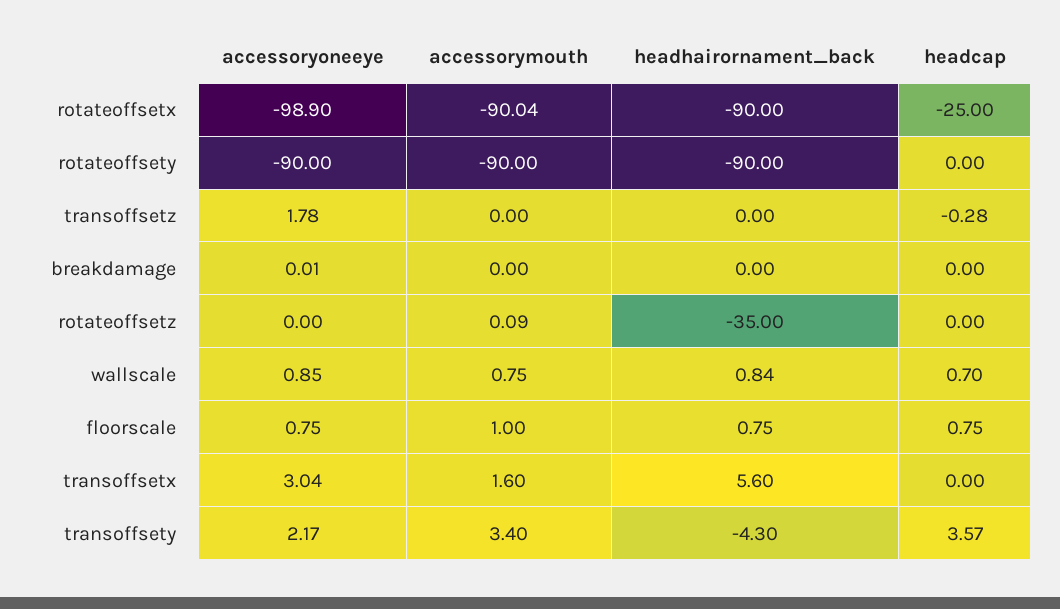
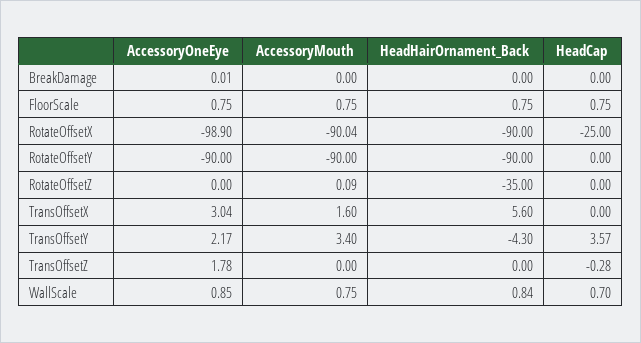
  {
    "accessoryoneeye": {
      "rotateoffsetx": -98.9,
      "rotateoffsety": -90,
      "transoffsetz": 1.78,
      "breakdamage": 0.01,
      "rotateoffsetz": 0,
      "wallscale": 0.85,
      "floorscale": 0.75,
      "transoffsetx": 3.04,
      "transoffsety": 2.17
    },
    "accessorymouth": {
      "rotateoffsetx": -90.04,
      "rotateoffsety": -90,
      "transoffsetz": 0,
      "breakdamage": 0,
      "rotateoffsetz": 0.09,
      "wallscale": 0.75,
-     "floorscale": 1,
+     "floorscale": 0.75,
      "transoffsetx": 1.6,
      "transoffsety": 3.4
    },
    "headhairornament_back": {
      "rotateoffsetx": -90,
      "rotateoffsety": -90,
      "transoffsetz": 0,
      "breakdamage": 0,
      "rotateoffsetz": -35,
      "wallscale": 0.84,
      "floorscale": 0.75,
      "transoffsetx": 5.6,
      "transoffsety": -4.3
    },
    "headcap": {
      "rotateoffsetx": -25,
      "rotateoffsety": 0,
      "transoffsetz": -0.28,
      "breakdamage": 0,
      "rotateoffsetz": 0,
      "wallscale": 0.7,
      "floorscale": 0.75,
      "transoffsetx": 0,
      "transoffsety": 3.57
    }
  }

